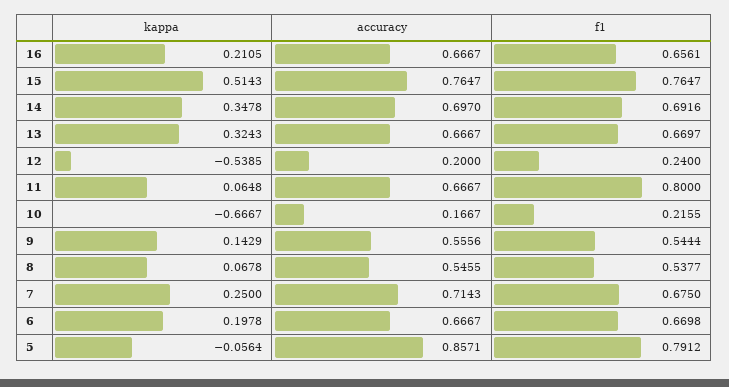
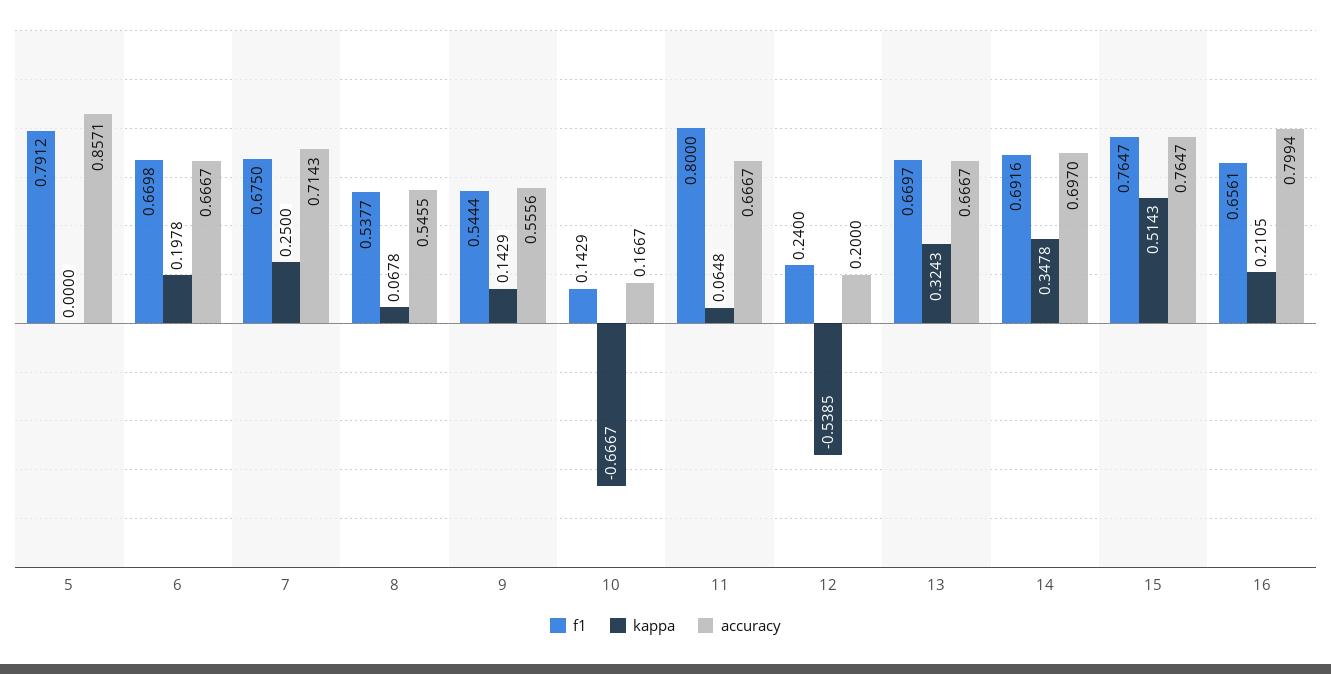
  {
    "kappa": {
      "16": 0.2105,
      "15": 0.5143,
      "14": 0.3478,
      "13": 0.3243,
      "12": -0.5385,
      "11": 0.0648,
      "10": -0.6667,
      "9": 0.1429,
      "8": 0.0678,
      "7": 0.25,
      "6": 0.1978,
-     "5": -0.0564
+     "5": 0
    },
    "accuracy": {
-     "16": 0.6667,
+     "16": 0.7994,
      "15": 0.7647,
      "14": 0.697,
      "13": 0.6667,
      "12": 0.2,
      "11": 0.6667,
      "10": 0.1667,
      "9": 0.5556,
      "8": 0.5455,
      "7": 0.7143,
      "6": 0.6667,
      "5": 0.8571
    },
    "f1": {
      "16": 0.6561,
      "15": 0.7647,
      "14": 0.6916,
      "13": 0.6697,
      "12": 0.24,
      "11": 0.8,
-     "10": 0.2155,
+     "10": 0.1429,
      "9": 0.5444,
      "8": 0.5377,
      "7": 0.675,
      "6": 0.6698,
      "5": 0.7912
    }
  }

